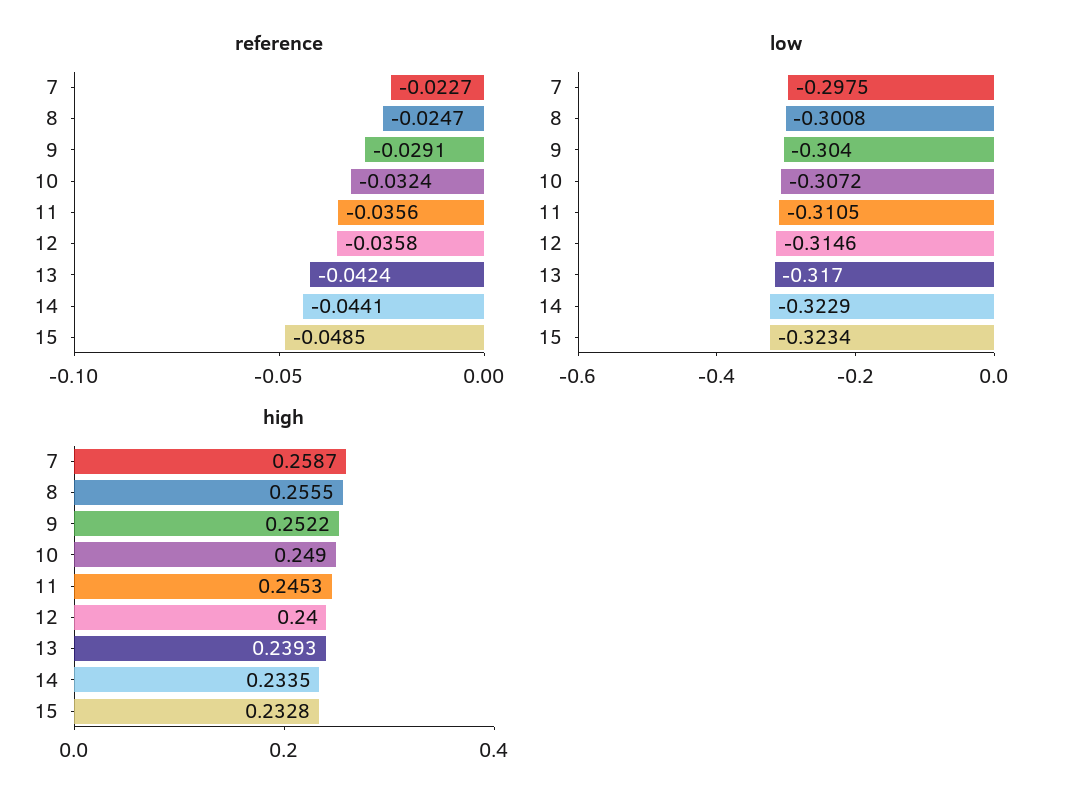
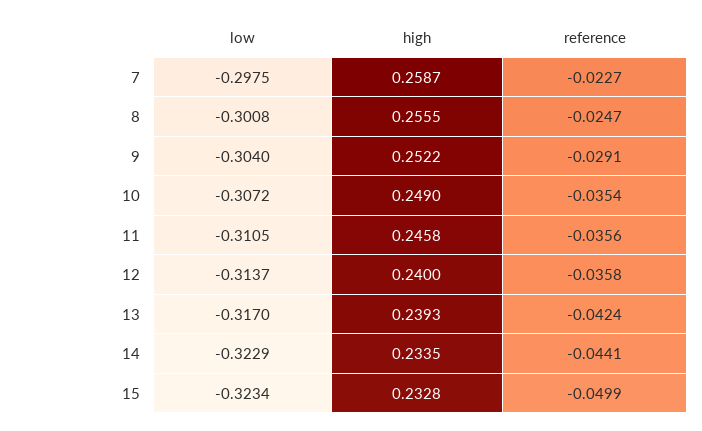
  {
    "reference": {
      "7": -0.0227,
      "8": -0.0247,
      "9": -0.0291,
-     "10": -0.0324,
+     "10": -0.0354,
      "11": -0.0356,
      "12": -0.0358,
      "13": -0.0424,
      "14": -0.0441,
-     "15": -0.0485
+     "15": -0.0499
    },
    "low": {
      "7": -0.2975,
      "8": -0.3008,
      "9": -0.304,
      "10": -0.3072,
      "11": -0.3105,
-     "12": -0.3146,
+     "12": -0.3137,
      "13": -0.317,
      "14": -0.3229,
      "15": -0.3234
    },
    "high": {
      "7": 0.2587,
      "8": 0.2555,
      "9": 0.2522,
      "10": 0.249,
-     "11": 0.2453,
+     "11": 0.2458,
      "12": 0.24,
      "13": 0.2393,
      "14": 0.2335,
      "15": 0.2328
    }
  }

